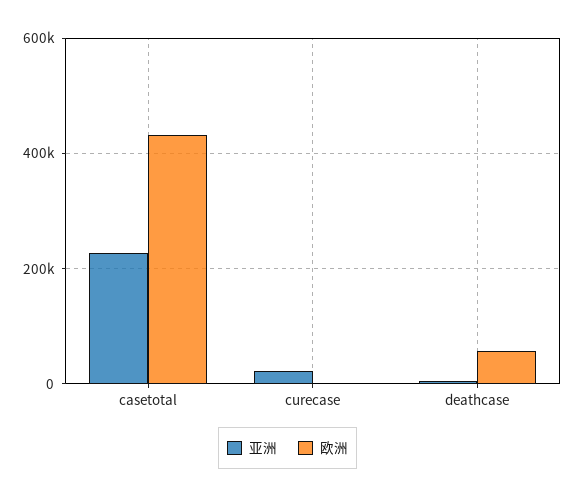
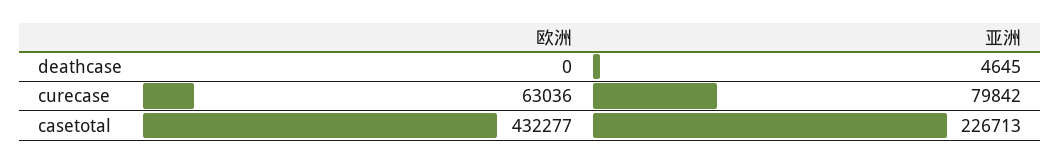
  {
    "亚洲": {
      "casetotal": 226713,
-     "curecase": 20000,
+     "curecase": 79842,
      "deathcase": 4645
    },
    "欧洲": {
      "casetotal": 432277,
-     "curecase": 0,
+     "curecase": 63036,
-     "deathcase": 60000
+     "deathcase": 0
    }
  }

